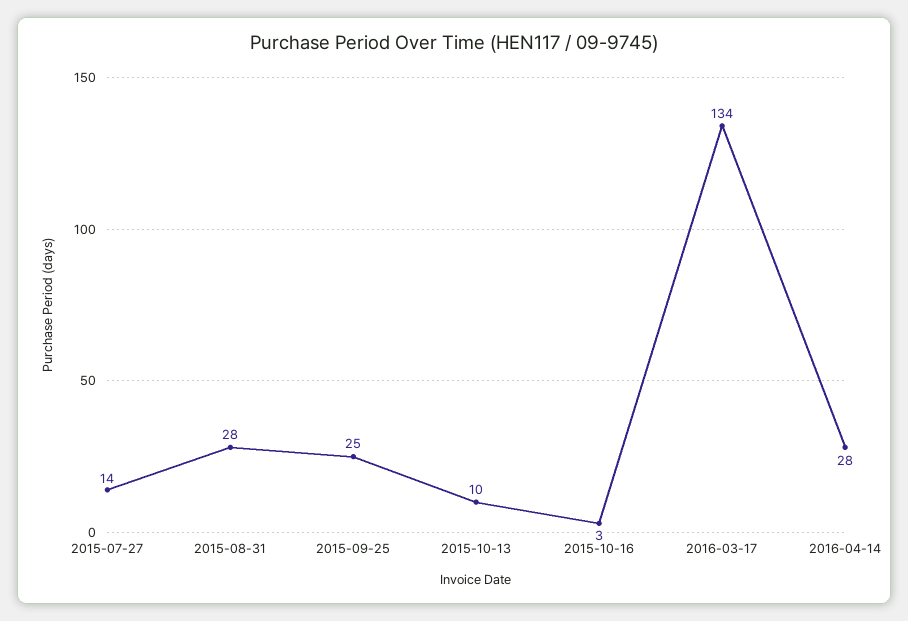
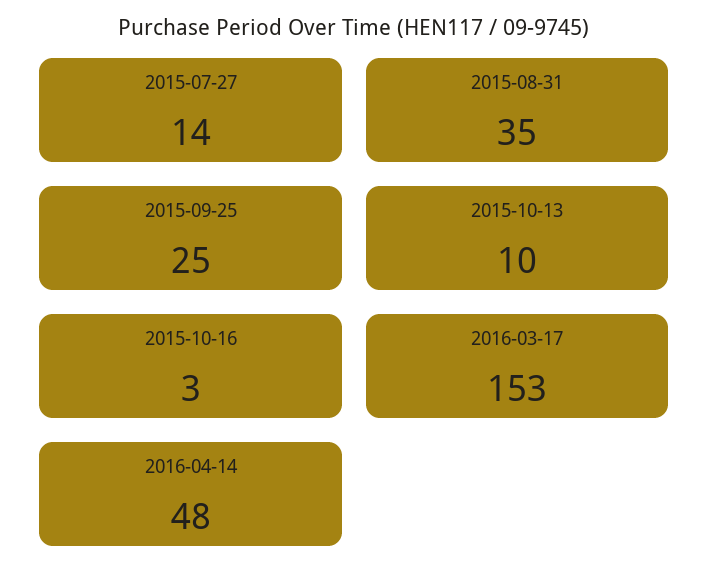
  {
    "2015-07-27": 14,
-   "2015-08-31": 28,
+   "2015-08-31": 35,
    "2015-09-25": 25,
    "2015-10-13": 10,
    "2015-10-16": 3,
-   "2016-03-17": 134,
+   "2016-03-17": 153,
-   "2016-04-14": 28
+   "2016-04-14": 48
  }

